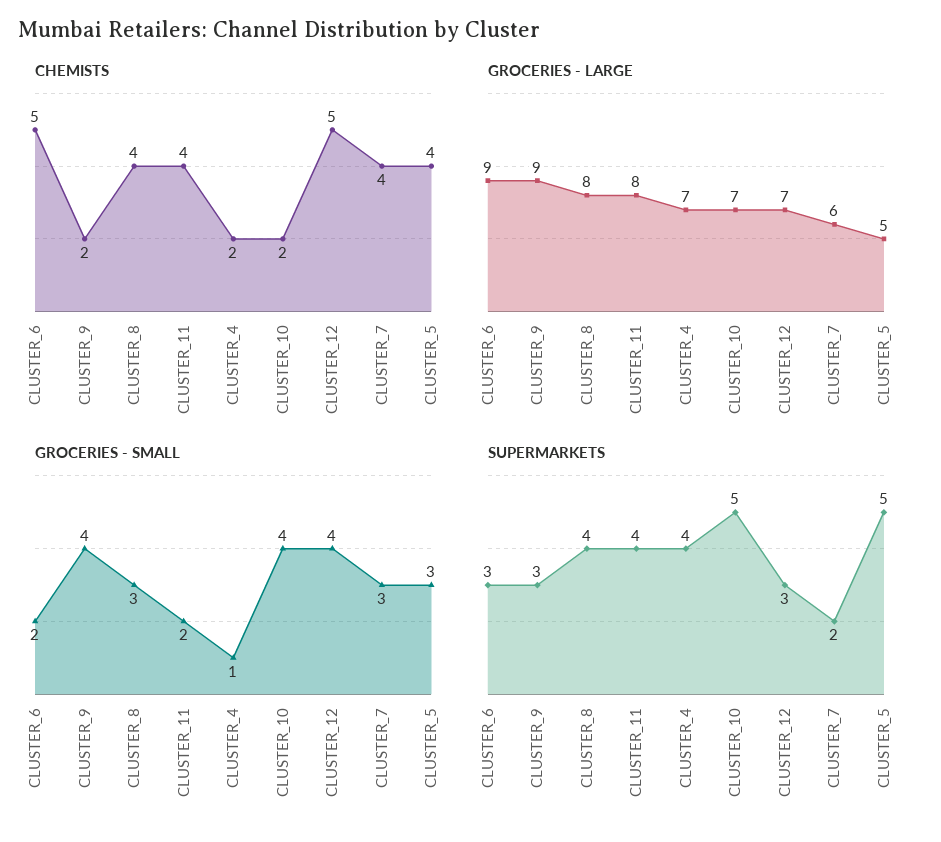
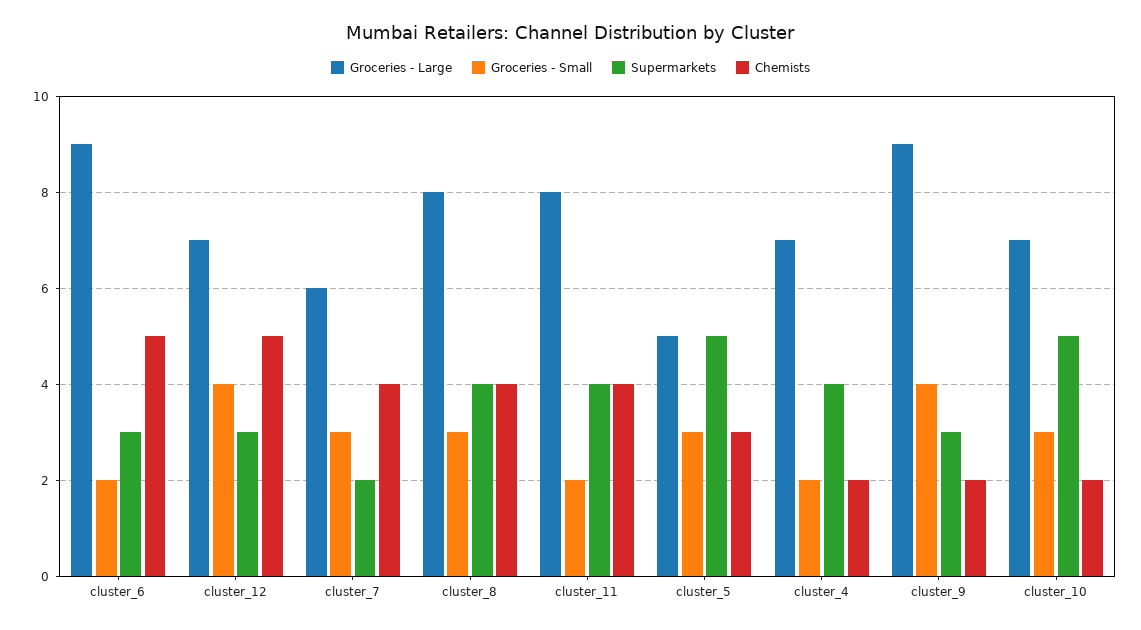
  {
    "CHEMISTS": {
      "CLUSTER_6": 5,
      "CLUSTER_9": 2,
      "CLUSTER_8": 4,
      "CLUSTER_11": 4,
      "CLUSTER_4": 2,
      "CLUSTER_10": 2,
      "CLUSTER_12": 5,
      "CLUSTER_7": 4,
-     "CLUSTER_5": 4
+     "CLUSTER_5": 3
    },
    "GROCERIES - LARGE": {
      "CLUSTER_6": 9,
      "CLUSTER_9": 9,
      "CLUSTER_8": 8,
      "CLUSTER_11": 8,
      "CLUSTER_4": 7,
      "CLUSTER_10": 7,
      "CLUSTER_12": 7,
      "CLUSTER_7": 6,
      "CLUSTER_5": 5
    },
    "GROCERIES - SMALL": {
      "CLUSTER_6": 2,
      "CLUSTER_9": 4,
      "CLUSTER_8": 3,
      "CLUSTER_11": 2,
-     "CLUSTER_4": 1,
+     "CLUSTER_4": 2,
-     "CLUSTER_10": 4,
+     "CLUSTER_10": 3,
      "CLUSTER_12": 4,
      "CLUSTER_7": 3,
      "CLUSTER_5": 3
    },
    "SUPERMARKETS": {
      "CLUSTER_6": 3,
      "CLUSTER_9": 3,
      "CLUSTER_8": 4,
      "CLUSTER_11": 4,
      "CLUSTER_4": 4,
      "CLUSTER_10": 5,
      "CLUSTER_12": 3,
      "CLUSTER_7": 2,
      "CLUSTER_5": 5
    }
  }

